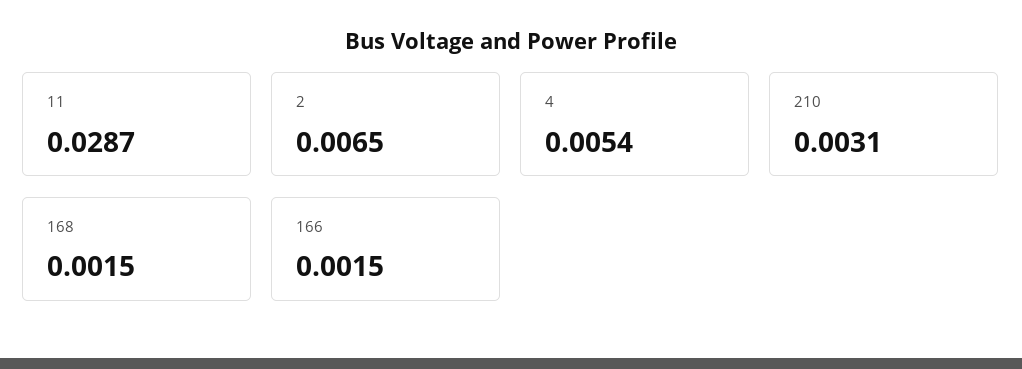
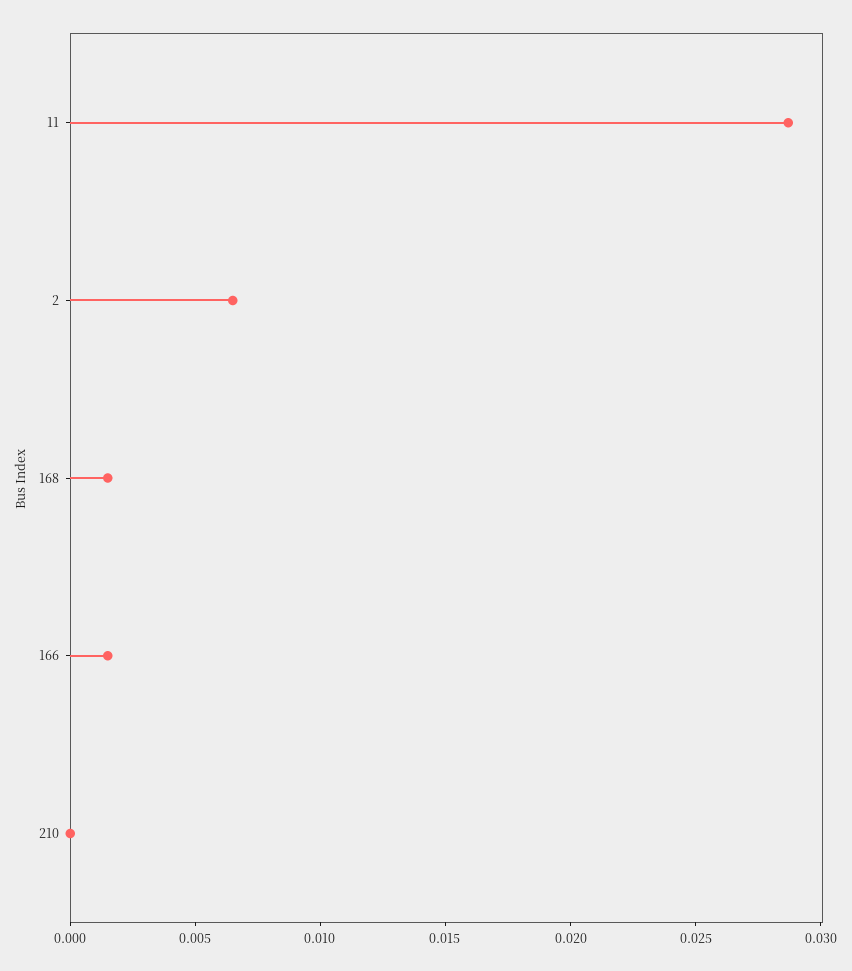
  {
    "11": 0.0287,
    "2": 0.0065,
-   "4": 0.0054,
-   "210": 0.0031,
+   "210": 0,
    "168": 0.0015,
    "166": 0.0015
  }

